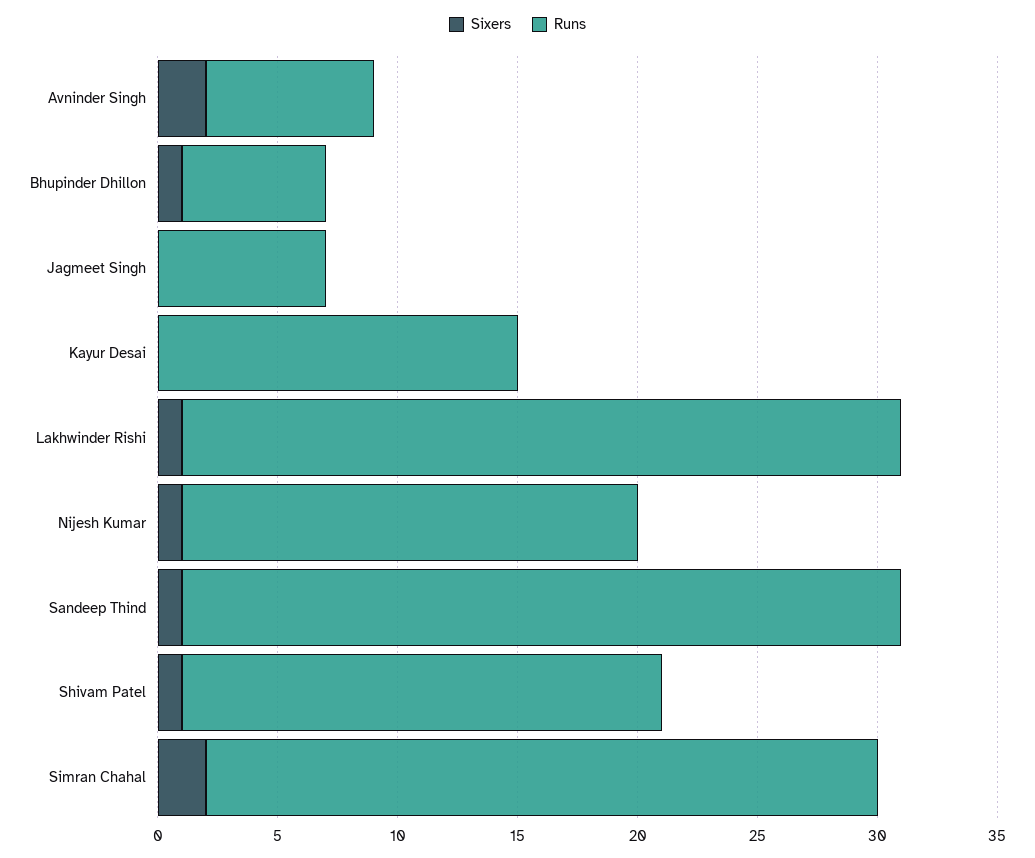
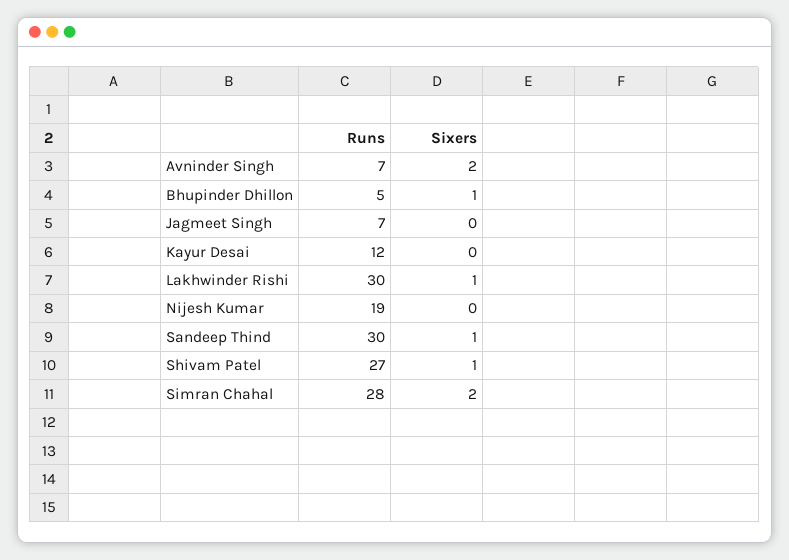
  {
    "Sixers": {
      "Avninder Singh": 2,
      "Bhupinder Dhillon": 1,
      "Jagmeet Singh": 0,
      "Kayur Desai": 0,
      "Lakhwinder Rishi": 1,
-     "Nijesh Kumar": 1,
+     "Nijesh Kumar": 0,
      "Sandeep Thind": 1,
      "Shivam Patel": 1,
      "Simran Chahal": 2
    },
    "Runs": {
      "Avninder Singh": 7,
-     "Bhupinder Dhillon": 6,
+     "Bhupinder Dhillon": 5,
      "Jagmeet Singh": 7,
-     "Kayur Desai": 15,
+     "Kayur Desai": 12,
      "Lakhwinder Rishi": 30,
      "Nijesh Kumar": 19,
      "Sandeep Thind": 30,
-     "Shivam Patel": 20,
+     "Shivam Patel": 27,
      "Simran Chahal": 28
    }
  }

